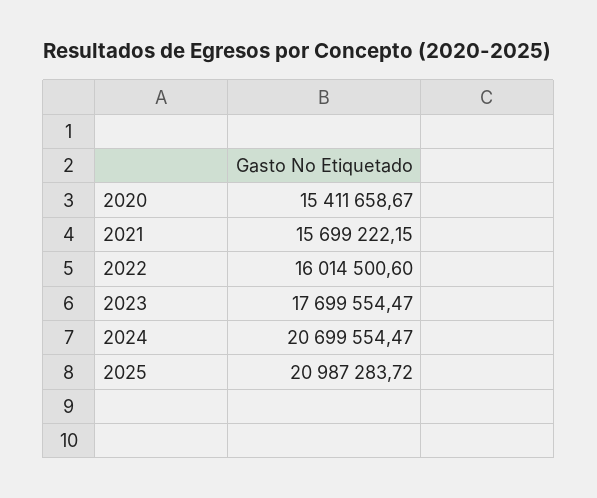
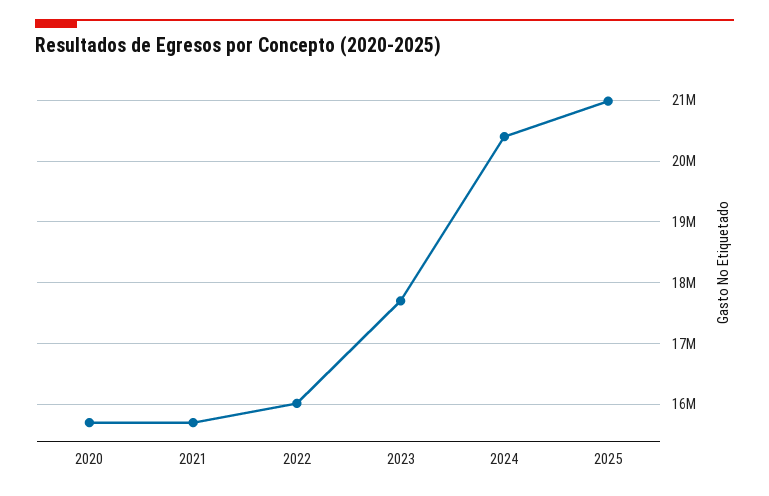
  {
-   "2020": 15411658.67,
+   "2020": 15700000,
    "2021": 15699222.15,
    "2022": 16014500.6,
    "2023": 17699554.47,
-   "2024": 20699554.47,
+   "2024": 20400000,
    "2025": 20987283.72
  }

